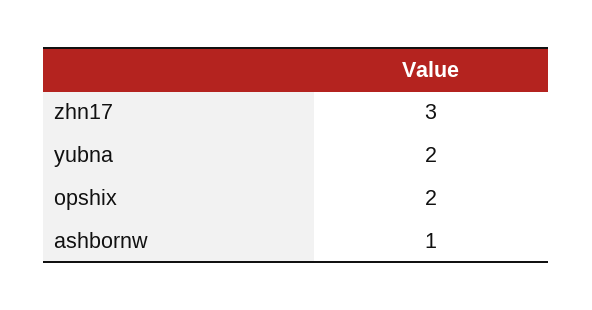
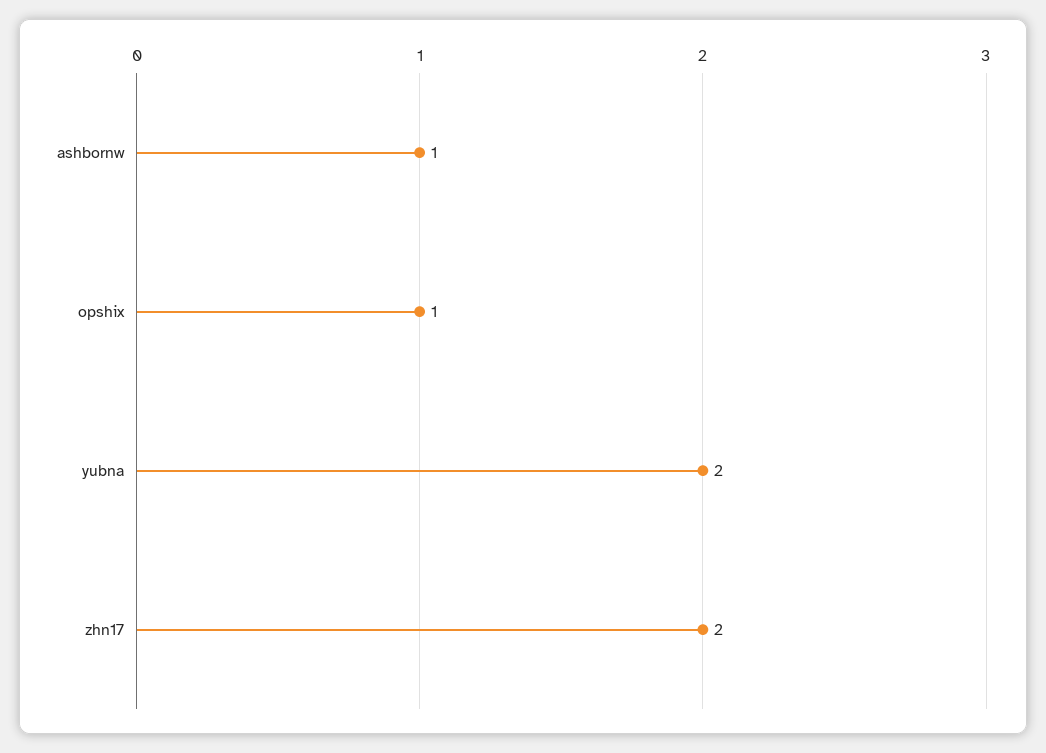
  {
-   "zhn17": 3,
+   "zhn17": 2,
    "yubna": 2,
-   "opshix": 2,
+   "opshix": 1,
    "ashbornw": 1
  }

